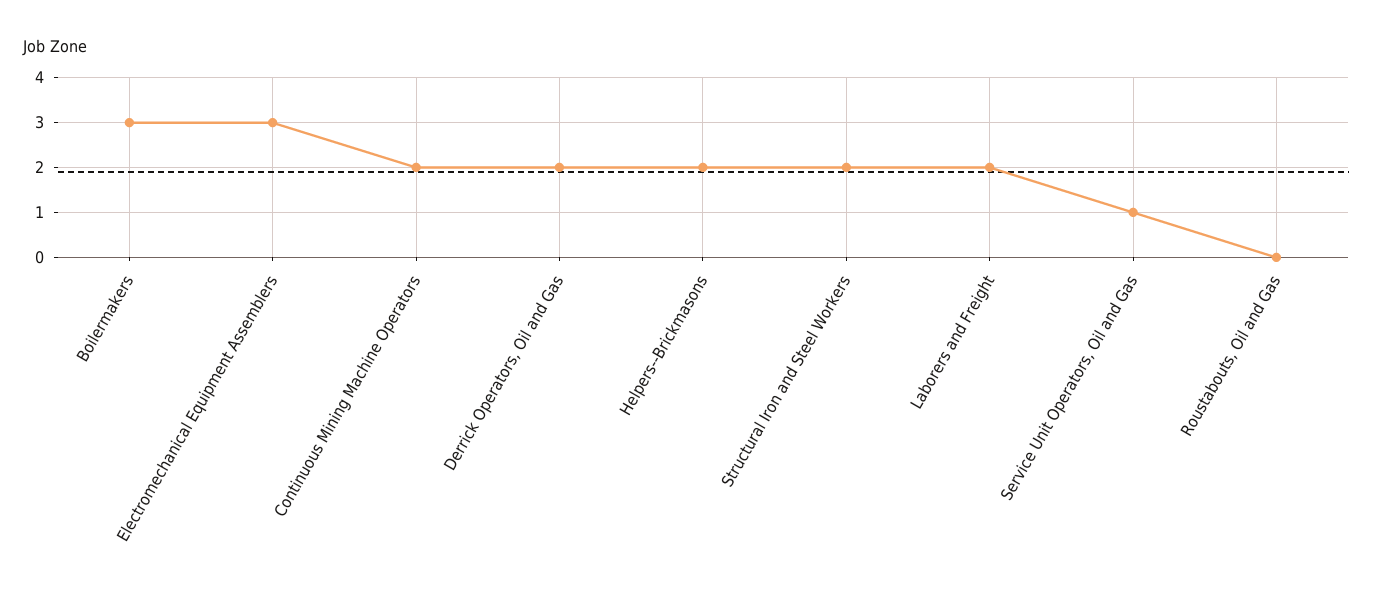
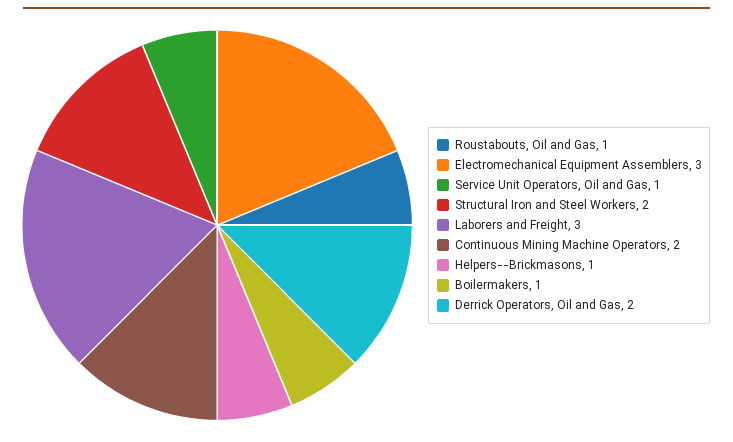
  {
-   "Boilermakers": 3,
+   "Boilermakers": 1,
    "Electromechanical Equipment Assemblers": 3,
    "Continuous Mining Machine Operators": 2,
    "Derrick Operators, Oil and Gas": 2,
-   "Helpers--Brickmasons": 2,
+   "Helpers--Brickmasons": 1,
    "Structural Iron and Steel Workers": 2,
-   "Laborers and Freight": 2,
+   "Laborers and Freight": 3,
    "Service Unit Operators, Oil and Gas": 1,
-   "Roustabouts, Oil and Gas": 0
+   "Roustabouts, Oil and Gas": 1
  }

